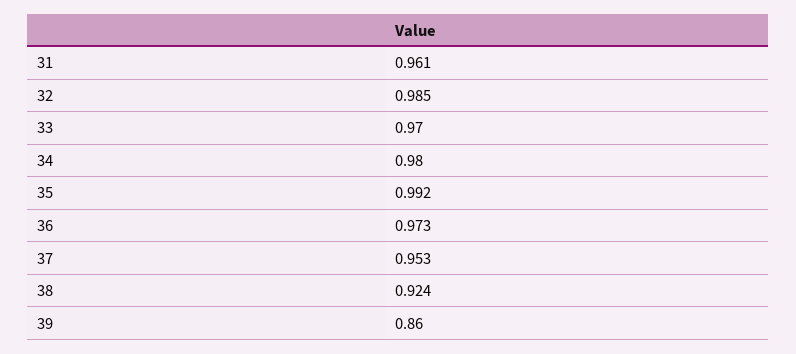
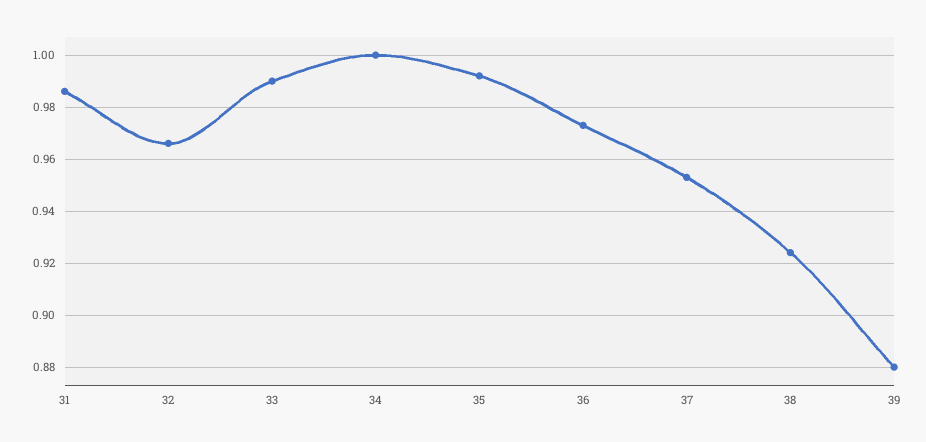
  {
-   "31": 0.961,
+   "31": 0.985,
-   "32": 0.985,
+   "32": 0.965,
-   "33": 0.97,
+   "33": 0.99,
-   "34": 0.98,
+   "34": 1,
    "35": 0.992,
    "36": 0.973,
    "37": 0.953,
    "38": 0.924,
-   "39": 0.86
+   "39": 0.88
  }

